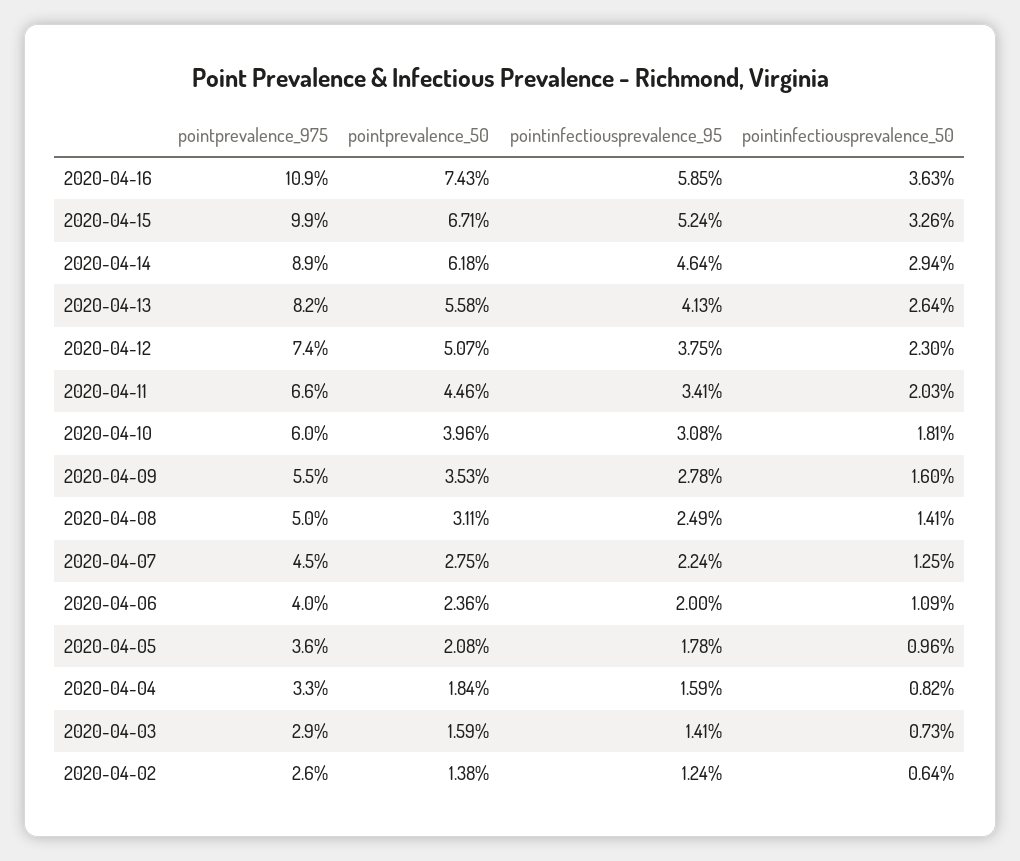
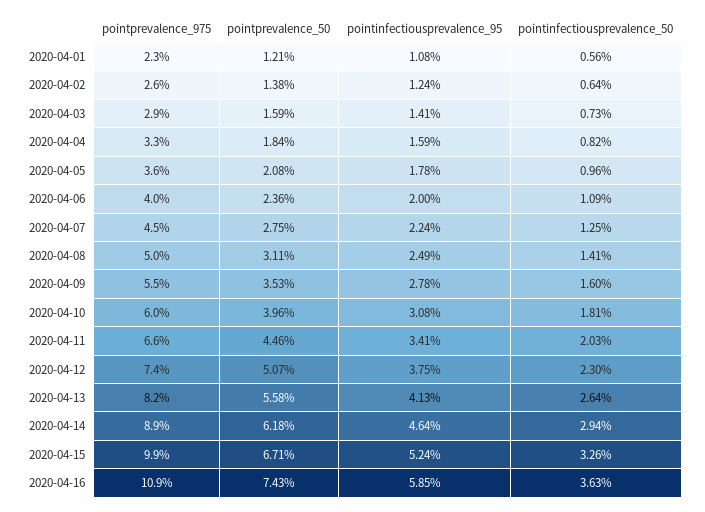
  {
    "pointprevalence_975": {
      "2020-04-16": 10.9,
      "2020-04-15": 9.9,
      "2020-04-14": 8.9,
      "2020-04-13": 8.2,
      "2020-04-12": 7.4,
      "2020-04-11": 6.6,
      "2020-04-10": 6,
      "2020-04-09": 5.5,
      "2020-04-08": 5,
      "2020-04-07": 4.5,
      "2020-04-06": 4,
      "2020-04-05": 3.6,
      "2020-04-04": 3.3,
      "2020-04-03": 2.9,
-     "2020-04-02": 2.6
+     "2020-04-02": 2.6,
+     "2020-04-01": 2.3
    },
    "pointprevalence_50": {
      "2020-04-16": 7.43,
      "2020-04-15": 6.71,
      "2020-04-14": 6.18,
      "2020-04-13": 5.58,
      "2020-04-12": 5.07,
      "2020-04-11": 4.46,
      "2020-04-10": 3.96,
      "2020-04-09": 3.53,
      "2020-04-08": 3.11,
      "2020-04-07": 2.75,
      "2020-04-06": 2.36,
      "2020-04-05": 2.08,
      "2020-04-04": 1.84,
      "2020-04-03": 1.59,
-     "2020-04-02": 1.38
+     "2020-04-02": 1.38,
+     "2020-04-01": 1.21
    },
    "pointinfectiousprevalence_95": {
      "2020-04-16": 5.85,
      "2020-04-15": 5.24,
      "2020-04-14": 4.64,
      "2020-04-13": 4.13,
      "2020-04-12": 3.75,
      "2020-04-11": 3.41,
      "2020-04-10": 3.08,
      "2020-04-09": 2.78,
      "2020-04-08": 2.49,
      "2020-04-07": 2.24,
      "2020-04-06": 2,
      "2020-04-05": 1.78,
      "2020-04-04": 1.59,
      "2020-04-03": 1.41,
-     "2020-04-02": 1.24
+     "2020-04-02": 1.24,
+     "2020-04-01": 1.08
    },
    "pointinfectiousprevalence_50": {
      "2020-04-16": 3.63,
      "2020-04-15": 3.26,
      "2020-04-14": 2.94,
      "2020-04-13": 2.64,
      "2020-04-12": 2.3,
      "2020-04-11": 2.03,
      "2020-04-10": 1.81,
      "2020-04-09": 1.6,
      "2020-04-08": 1.41,
      "2020-04-07": 1.25,
      "2020-04-06": 1.09,
      "2020-04-05": 0.96,
      "2020-04-04": 0.82,
      "2020-04-03": 0.73,
-     "2020-04-02": 0.64
+     "2020-04-02": 0.64,
+     "2020-04-01": 0.56
    }
  }

